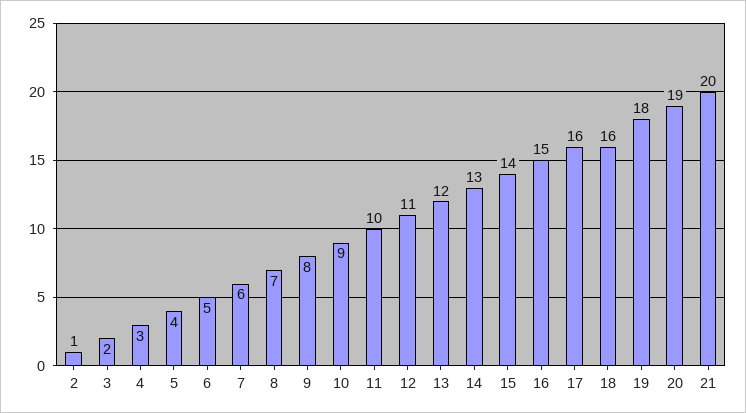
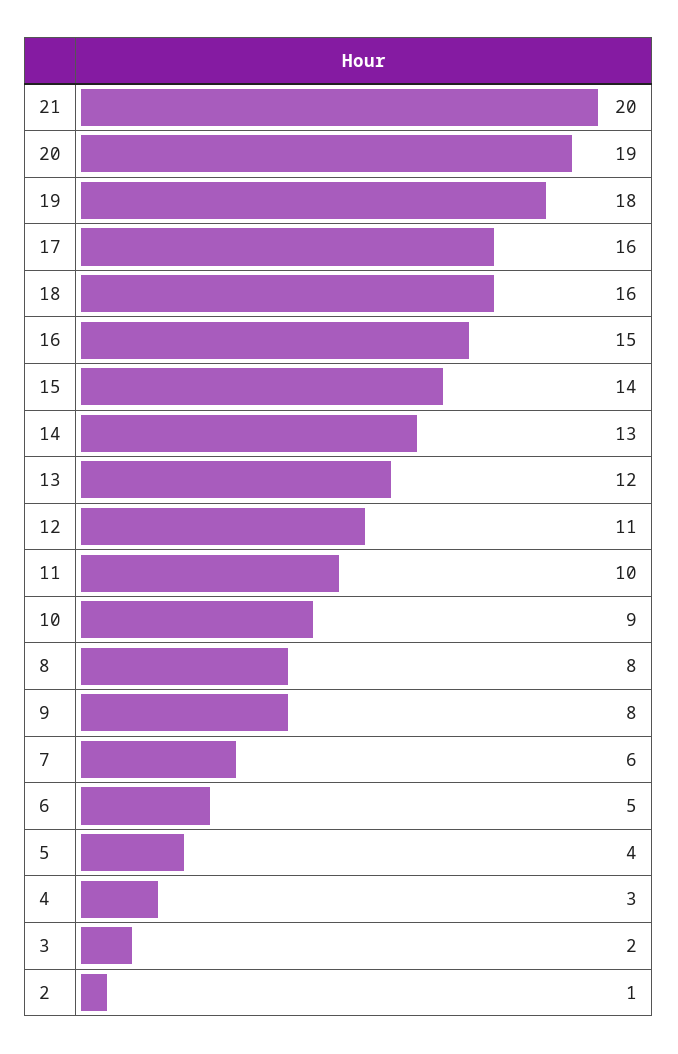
  {
    "2": 1,
    "3": 2,
    "4": 3,
    "5": 4,
    "6": 5,
    "7": 6,
-   "8": 7,
+   "8": 8,
    "9": 8,
    "10": 9,
    "11": 10,
    "12": 11,
    "13": 12,
    "14": 13,
    "15": 14,
    "16": 15,
    "17": 16,
    "18": 16,
    "19": 18,
    "20": 19,
    "21": 20
  }

